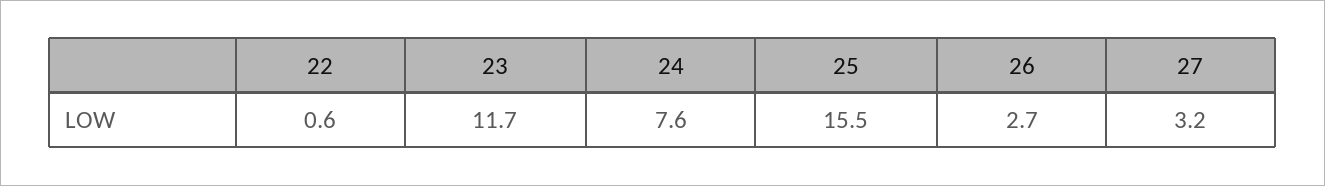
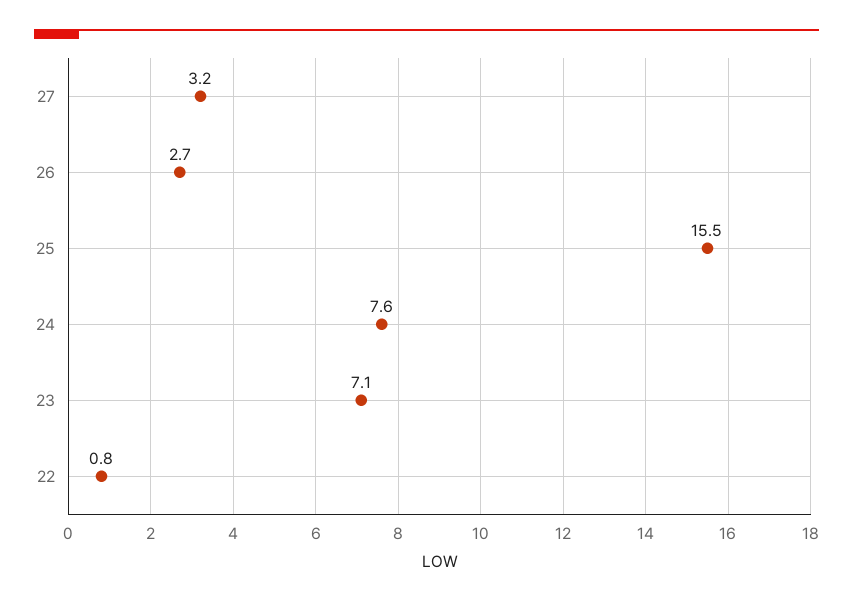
  {
-   "22": 0.6,
+   "22": 0.8,
-   "23": 11.7,
+   "23": 7.1,
    "24": 7.6,
    "25": 15.5,
    "26": 2.7,
    "27": 3.2
  }

